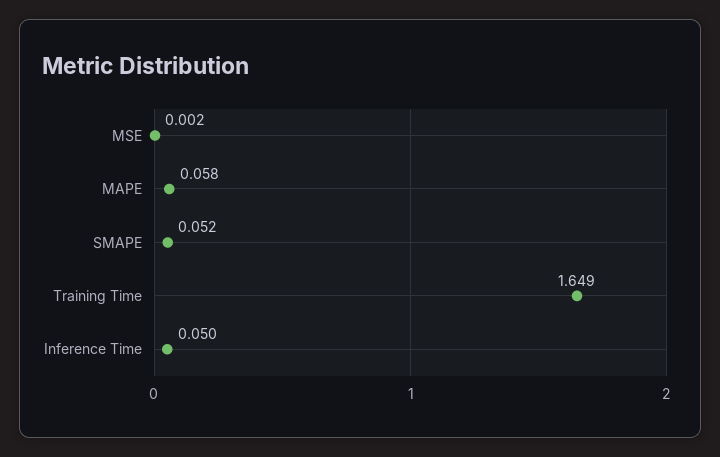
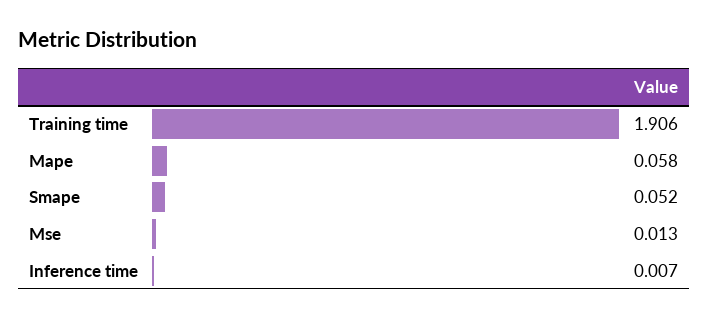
  {
-   "MSE": 0.002,
+   "MSE": 0.013,
    "MAPE": 0.058,
    "SMAPE": 0.052,
-   "Training Time": 1.649,
+   "Training Time": 1.906,
-   "Inference Time": 0.05
+   "Inference Time": 0.007
  }

